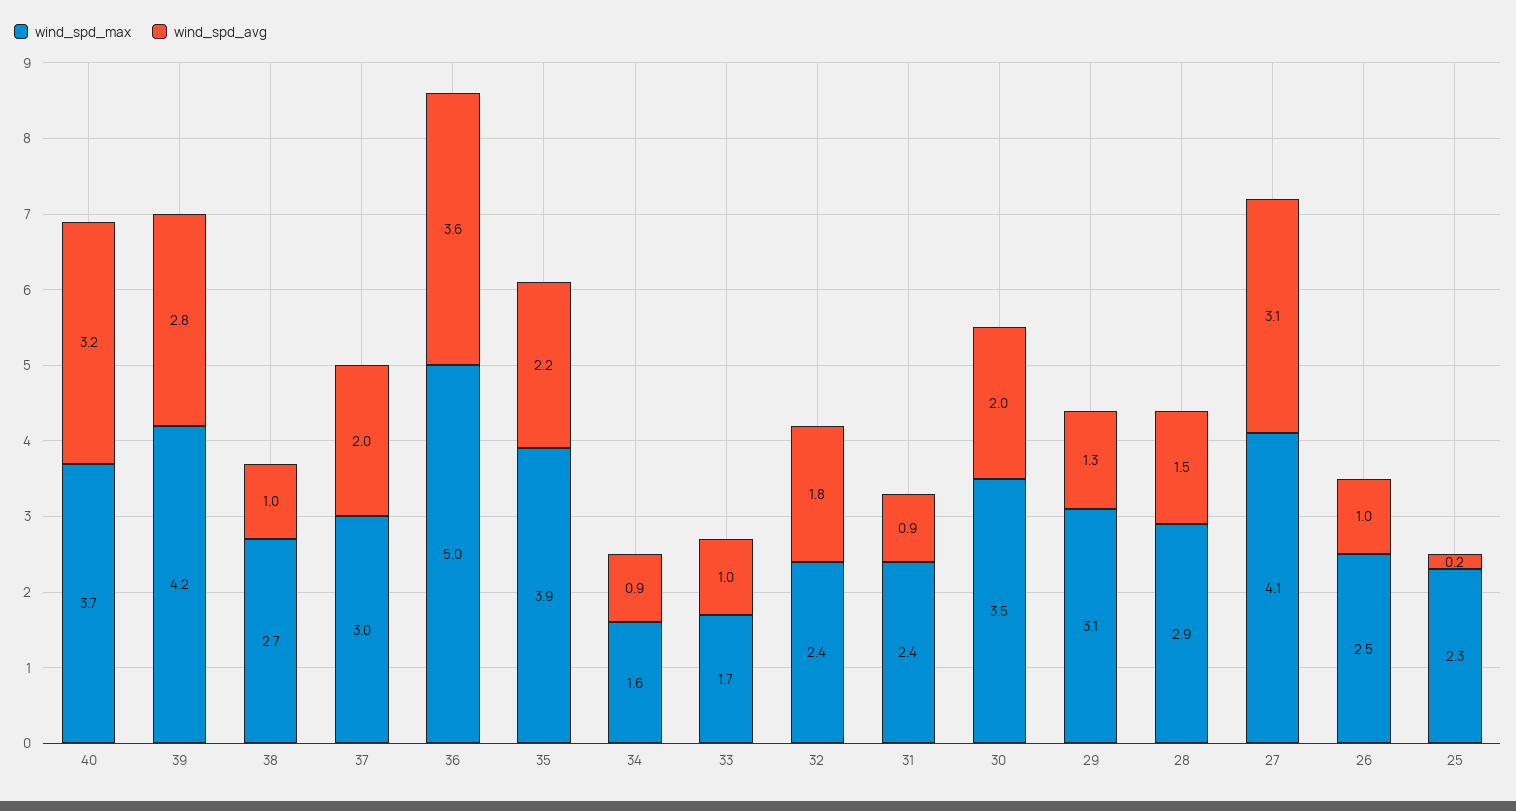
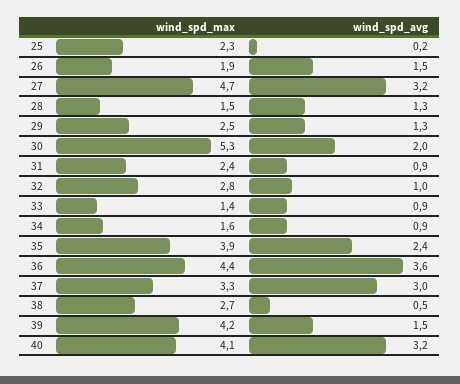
  {
    "wind_spd_max": {
-     "40": 3.7,
+     "40": 4.1,
      "39": 4.2,
      "38": 2.7,
-     "37": 3,
+     "37": 3.3,
-     "36": 5,
+     "36": 4.4,
      "35": 3.9,
      "34": 1.6,
-     "33": 1.7,
+     "33": 1.4,
-     "32": 2.4,
+     "32": 2.8,
      "31": 2.4,
-     "30": 3.5,
+     "30": 5.3,
-     "29": 3.1,
+     "29": 2.5,
-     "28": 2.9,
+     "28": 1.5,
-     "27": 4.1,
+     "27": 4.7,
-     "26": 2.5,
+     "26": 1.9,
      "25": 2.3
    },
    "wind_spd_avg": {
      "40": 3.2,
-     "39": 2.8,
+     "39": 1.5,
-     "38": 1,
+     "38": 0.5,
-     "37": 2,
+     "37": 3,
      "36": 3.6,
-     "35": 2.2,
+     "35": 2.4,
      "34": 0.9,
-     "33": 1,
+     "33": 0.9,
-     "32": 1.8,
+     "32": 1,
      "31": 0.9,
      "30": 2,
      "29": 1.3,
-     "28": 1.5,
+     "28": 1.3,
-     "27": 3.1,
+     "27": 3.2,
-     "26": 1,
+     "26": 1.5,
      "25": 0.2
    }
  }

